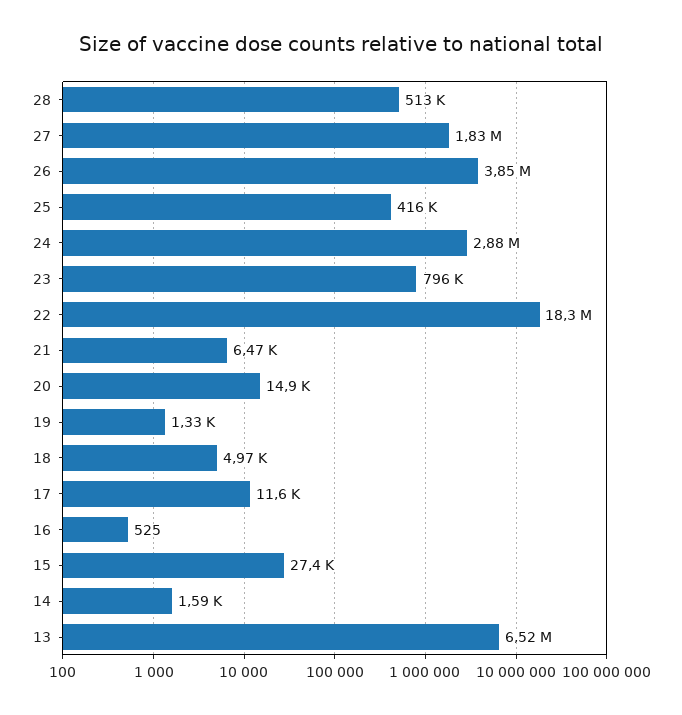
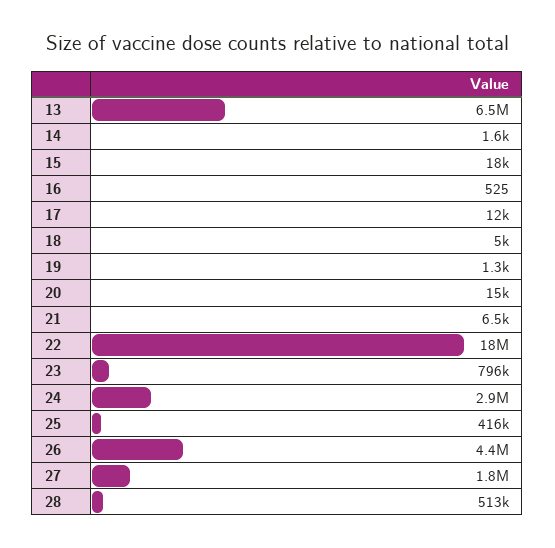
  {
    "28": 513000,
    "27": 1830000,
-   "26": 3850000,
+   "26": 4400000,
    "25": 416000,
    "24": 2880000,
    "23": 796000,
    "22": 18300000,
    "21": 6470,
    "20": 14900,
    "19": 1330,
    "18": 4970,
    "17": 11600,
    "16": 525,
-   "15": 27400,
+   "15": 18000,
    "14": 1590,
    "13": 6520000
  }

